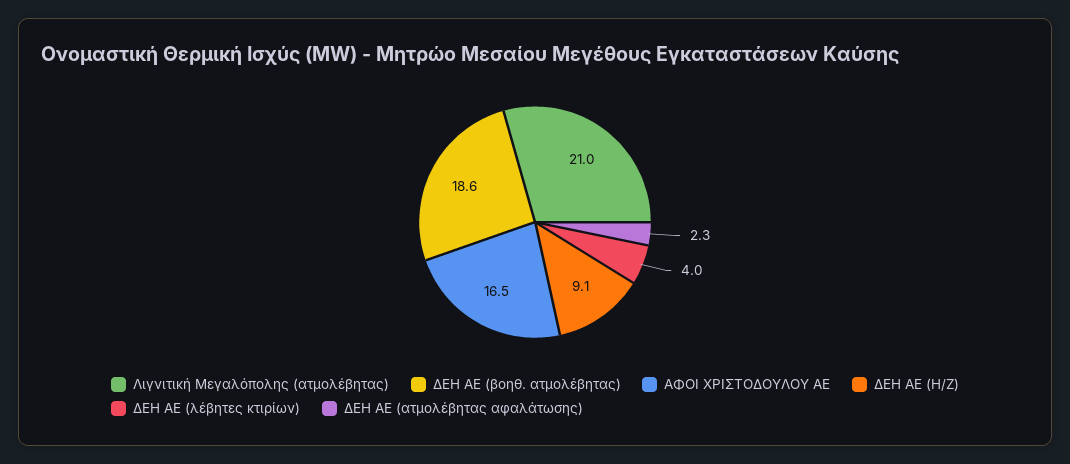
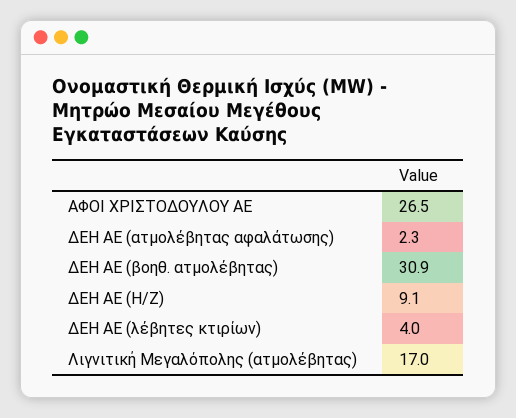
  {
-   "Λιγνιτική Μεγαλόπολης (ατμολέβητας)": 21,
+   "Λιγνιτική Μεγαλόπολης (ατμολέβητας)": 17,
-   "ΔΕΗ ΑΕ (βοηθ. ατμολέβητας)": 18.6,
+   "ΔΕΗ ΑΕ (βοηθ. ατμολέβητας)": 30.9,
-   "ΑΦΟΙ ΧΡΙΣΤΟΔΟΥΛΟΥ ΑΕ": 16.5,
+   "ΑΦΟΙ ΧΡΙΣΤΟΔΟΥΛΟΥ ΑΕ": 26.5,
    "ΔΕΗ ΑΕ (Η/Ζ)": 9.1,
    "ΔΕΗ ΑΕ (λέβητες κτιρίων)": 4,
    "ΔΕΗ ΑΕ (ατμολέβητας αφαλάτωσης)": 2.3
  }

